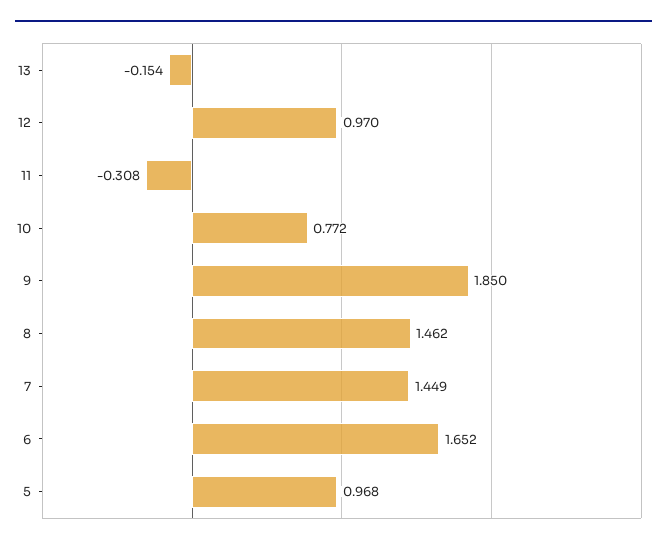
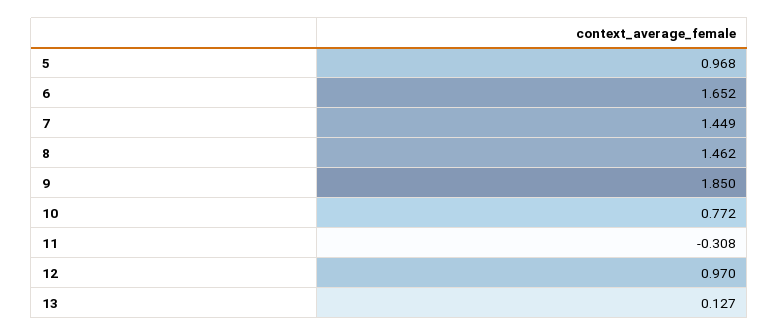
  {
-   "13": -0.154,
+   "13": 0.127,
    "12": 0.97,
    "11": -0.308,
    "10": 0.772,
    "9": 1.85,
    "8": 1.462,
    "7": 1.449,
    "6": 1.652,
    "5": 0.968
  }

